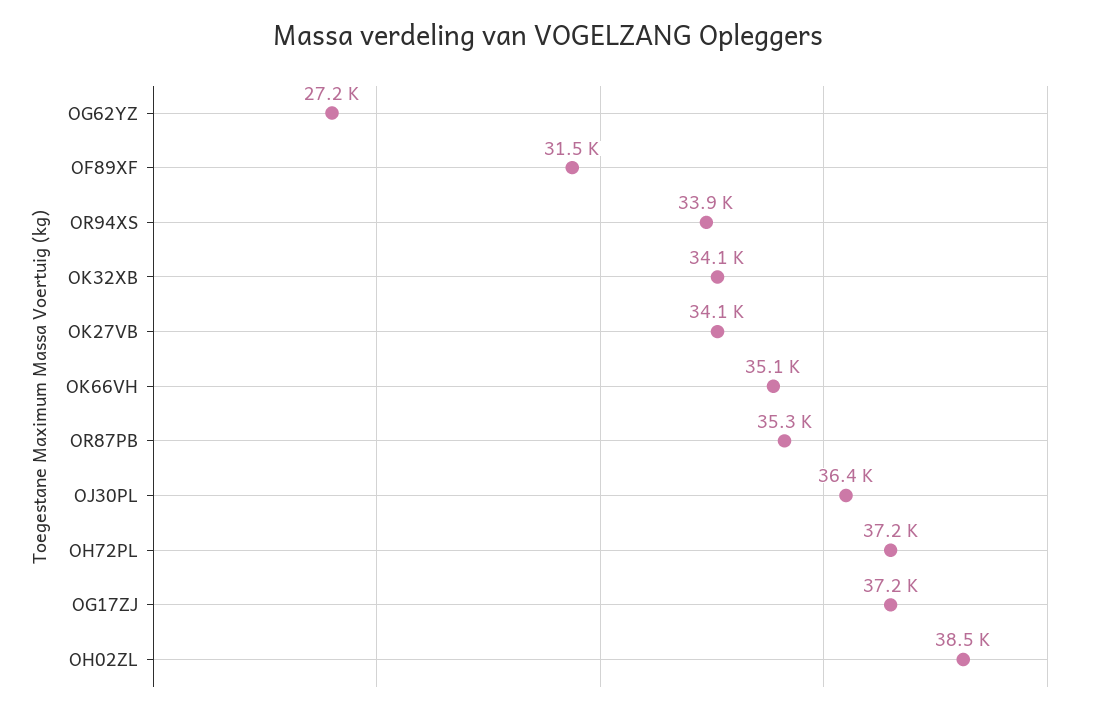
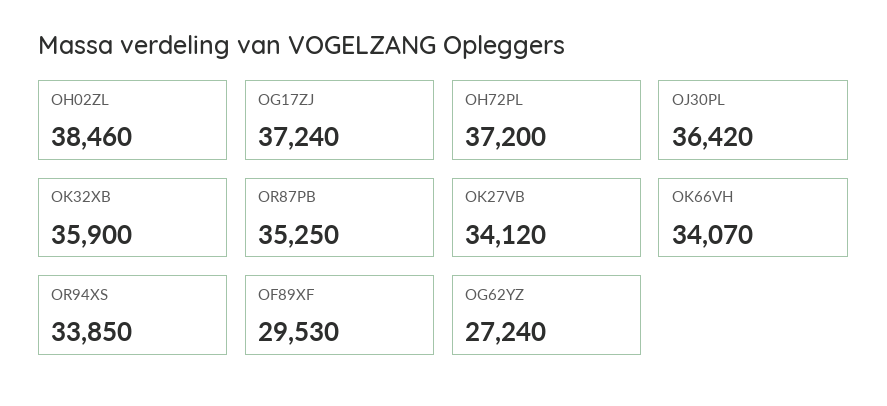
  {
    "OG62YZ": 27240,
-   "OF89XF": 31500,
+   "OF89XF": 29530,
    "OR94XS": 33850,
-   "OK32XB": 34100,
+   "OK32XB": 35900,
    "OK27VB": 34120,
-   "OK66VH": 35100,
+   "OK66VH": 34070,
    "OR87PB": 35250,
    "OJ30PL": 36420,
    "OH72PL": 37200,
    "OG17ZJ": 37240,
    "OH02ZL": 38460
  }

